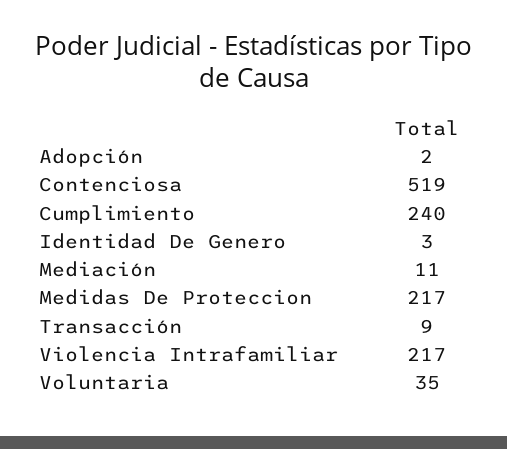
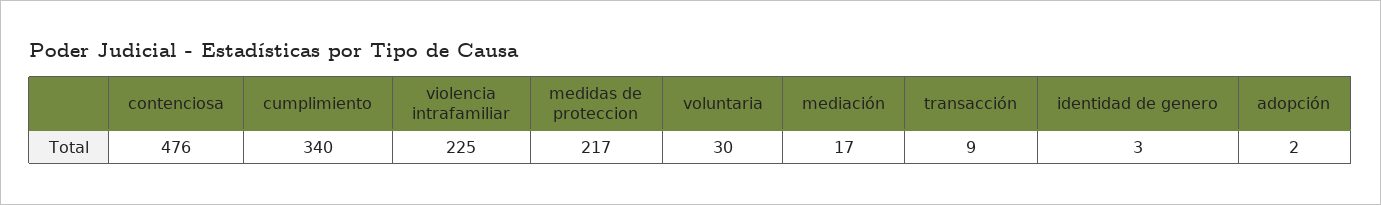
  {
    "Adopción": 2,
-   "Contenciosa": 519,
+   "Contenciosa": 476,
-   "Cumplimiento": 240,
+   "Cumplimiento": 340,
    "Identidad De Genero": 3,
-   "Mediación": 11,
+   "Mediación": 17,
    "Medidas De Proteccion": 217,
    "Transacción": 9,
-   "Violencia Intrafamiliar": 217,
+   "Violencia Intrafamiliar": 225,
-   "Voluntaria": 35
+   "Voluntaria": 30
  }

